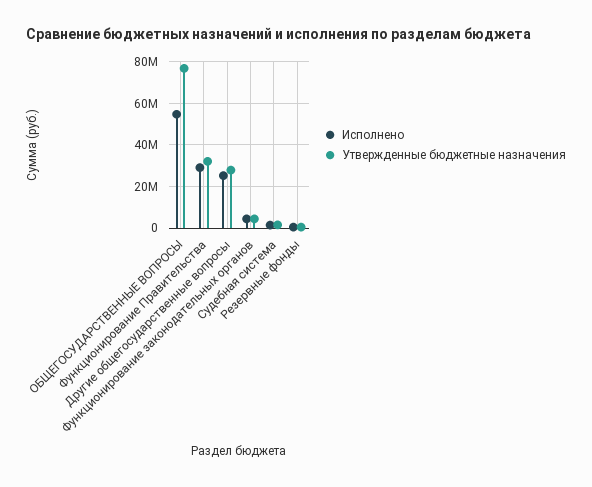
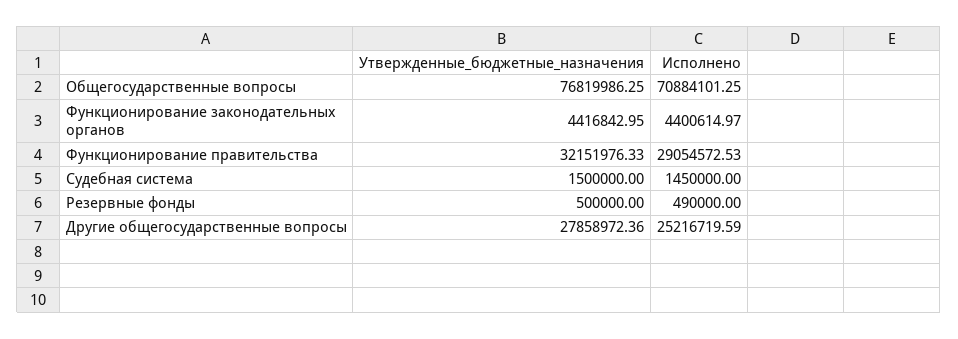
  {
    "Исполнено": {
-     "ОБЩЕГОСУДАРСТВЕННЫЕ ВОПРОСЫ": 55000000,
+     "ОБЩЕГОСУДАРСТВЕННЫЕ ВОПРОСЫ": 70884101.25,
      "Функционирование Правительства": 29054572.53,
      "Другие общегосударственные вопросы": 25216719.59,
      "Функционирование законодательных органов": 4400614.97,
      "Судебная система": 1450000,
      "Резервные фонды": 490000
    },
    "Утвержденные бюджетные назначения": {
      "ОБЩЕГОСУДАРСТВЕННЫЕ ВОПРОСЫ": 76819986.25,
      "Функционирование Правительства": 32151976.33,
      "Другие общегосударственные вопросы": 27858972.36,
      "Функционирование законодательных органов": 4416842.95,
      "Судебная система": 1500000,
      "Резервные фонды": 500000
    }
  }

